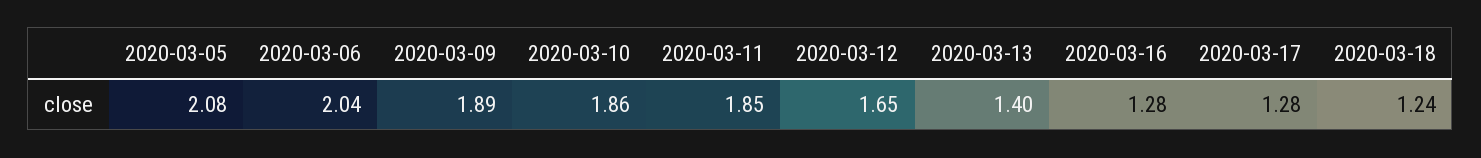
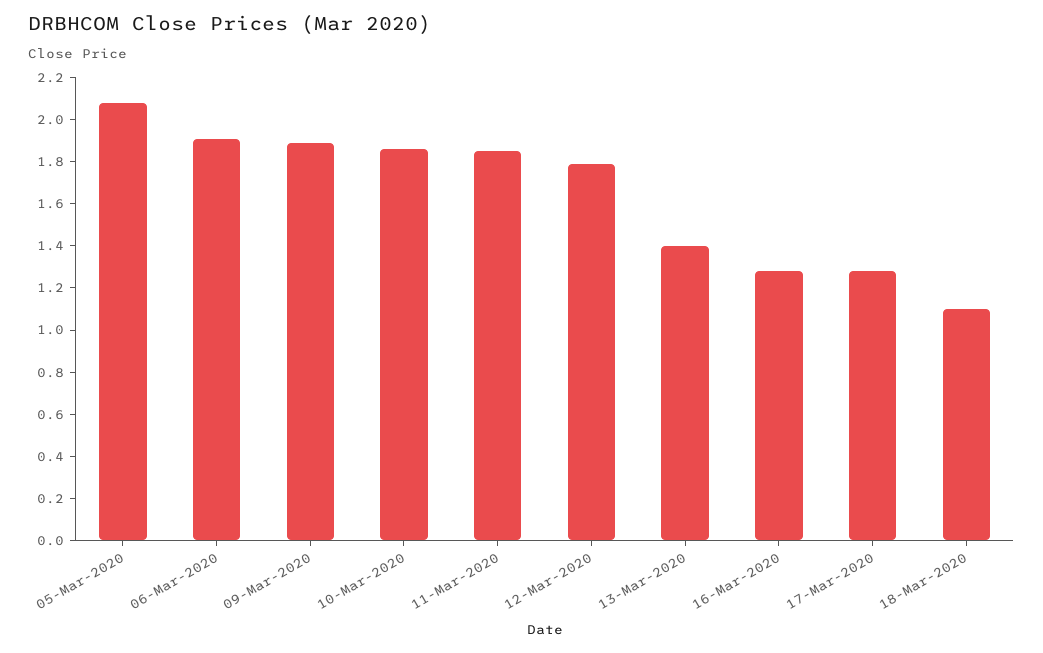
  {
    "2020-03-05": 2.08,
-   "2020-03-06": 2.04,
+   "2020-03-06": 1.9,
    "2020-03-09": 1.89,
    "2020-03-10": 1.86,
    "2020-03-11": 1.85,
-   "2020-03-12": 1.65,
+   "2020-03-12": 1.8,
    "2020-03-13": 1.4,
    "2020-03-16": 1.28,
    "2020-03-17": 1.28,
-   "2020-03-18": 1.24
+   "2020-03-18": 1.1
  }

